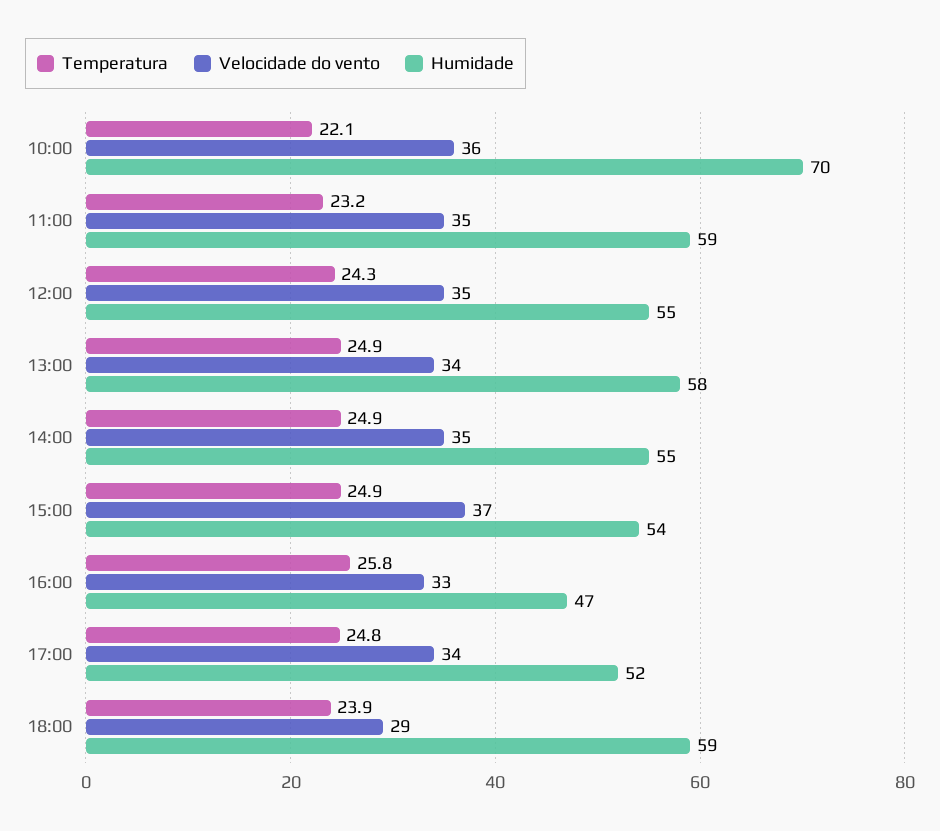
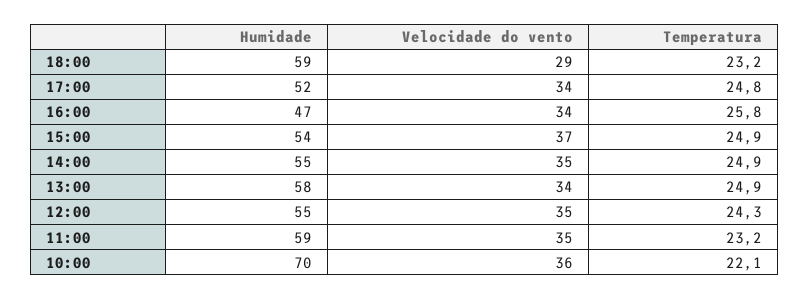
  {
    "Temperatura": {
      "10:00": 22.1,
      "11:00": 23.2,
      "12:00": 24.3,
      "13:00": 24.9,
      "14:00": 24.9,
      "15:00": 24.9,
      "16:00": 25.8,
      "17:00": 24.8,
-     "18:00": 23.9
+     "18:00": 23.2
    },
    "Velocidade do vento": {
      "10:00": 36,
      "11:00": 35,
      "12:00": 35,
      "13:00": 34,
      "14:00": 35,
      "15:00": 37,
-     "16:00": 33,
+     "16:00": 34,
      "17:00": 34,
      "18:00": 29
    },
    "Humidade": {
      "10:00": 70,
      "11:00": 59,
      "12:00": 55,
      "13:00": 58,
      "14:00": 55,
      "15:00": 54,
      "16:00": 47,
      "17:00": 52,
      "18:00": 59
    }
  }

